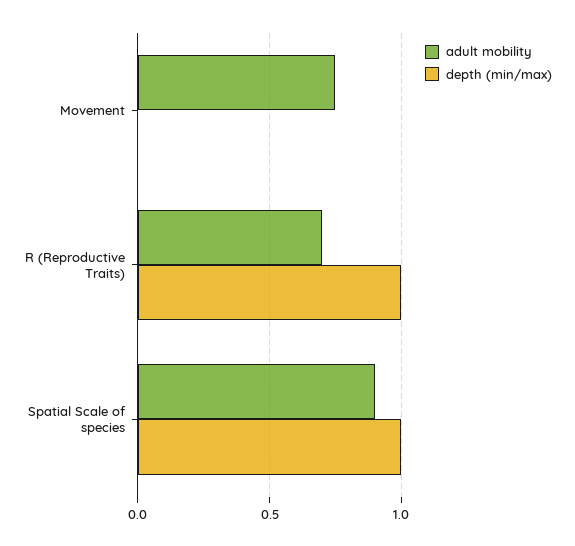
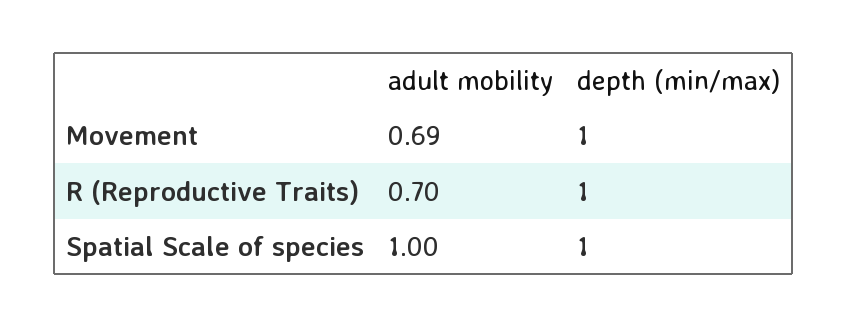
  {
    "adult mobility": {
-     "Movement": 0.75,
+     "Movement": 0.69,
      "R (Reproductive Traits)": 0.7,
-     "Spatial Scale of species": 0.9
+     "Spatial Scale of species": 1
    },
    "depth (min/max)": {
-     "Movement": 0,
+     "Movement": 1,
      "R (Reproductive Traits)": 1,
      "Spatial Scale of species": 1
    }
  }

